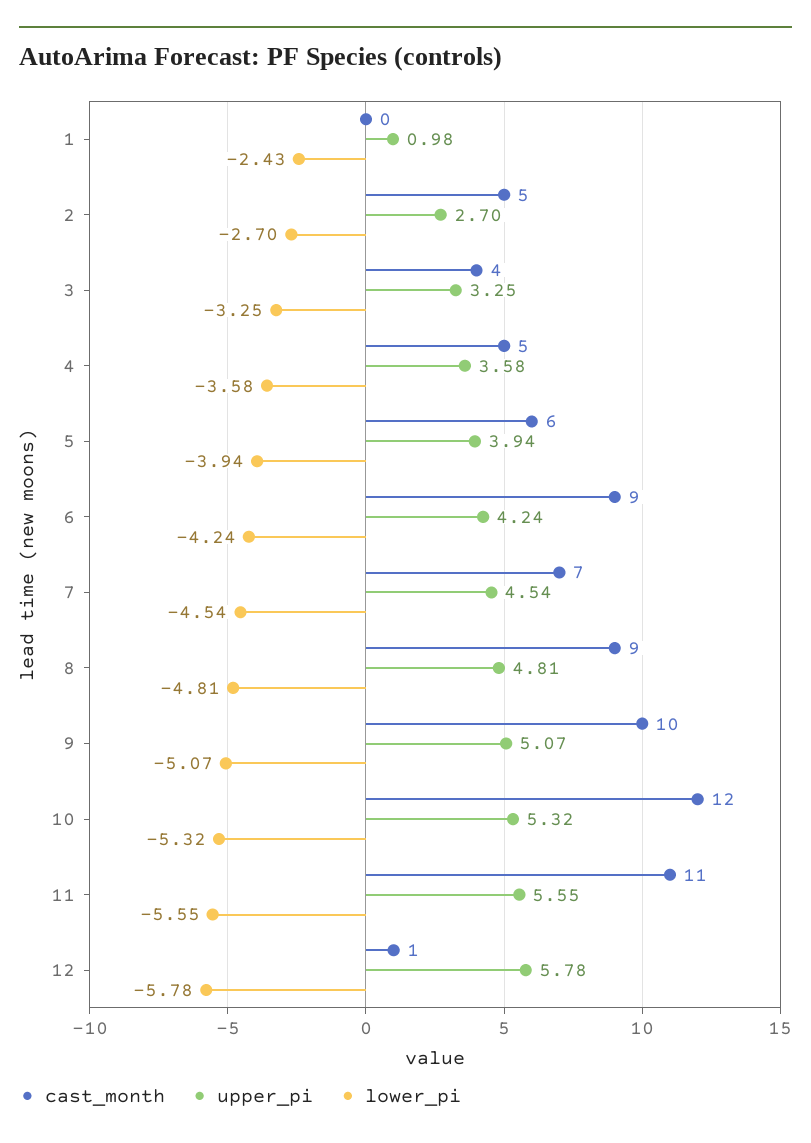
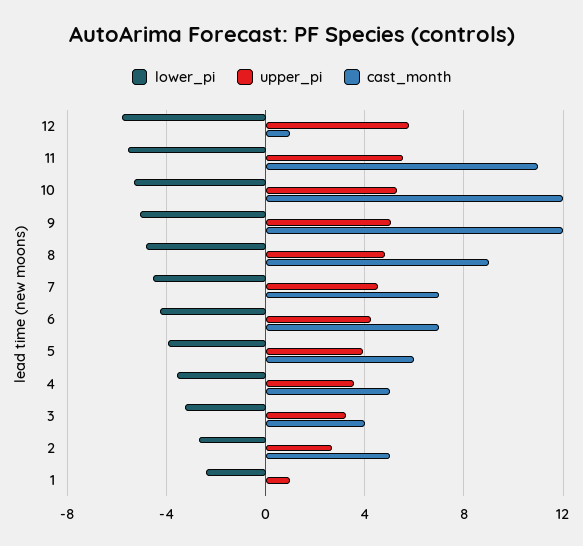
  {
    "cast_month": {
      "1": 0,
      "2": 5,
      "3": 4,
      "4": 5,
      "5": 6,
-     "6": 9,
+     "6": 7,
      "7": 7,
      "8": 9,
-     "9": 10,
+     "9": 12,
      "10": 12,
      "11": 11,
      "12": 1
    },
    "upper_pi": {
      "1": 0.98,
      "2": 2.7,
      "3": 3.25,
      "4": 3.58,
      "5": 3.94,
      "6": 4.24,
      "7": 4.54,
      "8": 4.81,
      "9": 5.07,
      "10": 5.32,
      "11": 5.55,
      "12": 5.78
    },
    "lower_pi": {
      "1": -2.43,
      "2": -2.7,
      "3": -3.25,
      "4": -3.58,
      "5": -3.94,
      "6": -4.24,
      "7": -4.54,
      "8": -4.81,
      "9": -5.07,
      "10": -5.32,
      "11": -5.55,
      "12": -5.78
    }
  }

